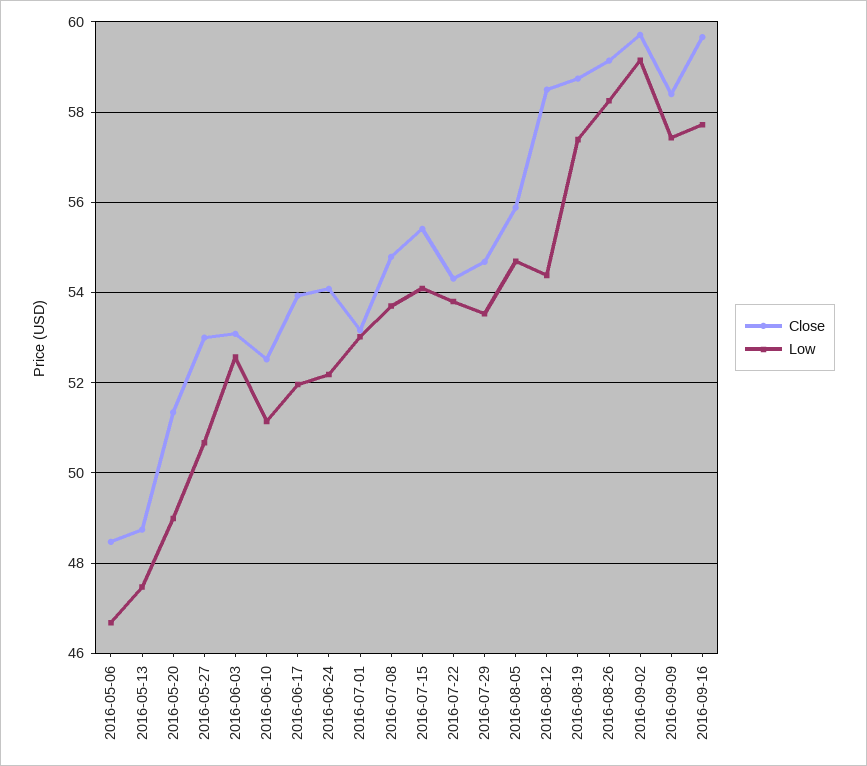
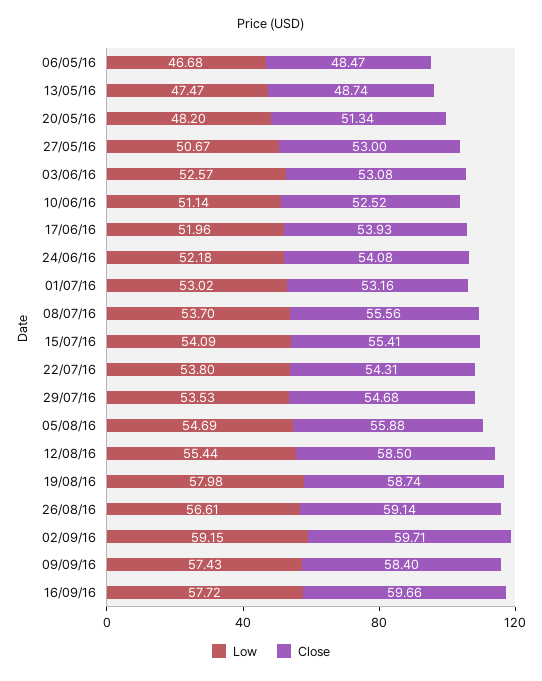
  {
    "Close": {
      "2016-05-06": 48.47,
      "2016-05-13": 48.74,
      "2016-05-20": 51.34,
      "2016-05-27": 53,
      "2016-06-03": 53.08,
      "2016-06-10": 52.52,
      "2016-06-17": 53.93,
      "2016-06-24": 54.08,
      "2016-07-01": 53.16,
-     "2016-07-08": 54.8,
+     "2016-07-08": 55.56,
      "2016-07-15": 55.41,
      "2016-07-22": 54.31,
      "2016-07-29": 54.68,
      "2016-08-05": 55.88,
      "2016-08-12": 58.5,
      "2016-08-19": 58.74,
      "2016-08-26": 59.14,
      "2016-09-02": 59.71,
      "2016-09-09": 58.4,
      "2016-09-16": 59.66
    },
    "Low": {
      "2016-05-06": 46.68,
      "2016-05-13": 47.47,
-     "2016-05-20": 49,
+     "2016-05-20": 48.2,
      "2016-05-27": 50.67,
      "2016-06-03": 52.57,
      "2016-06-10": 51.14,
      "2016-06-17": 51.96,
      "2016-06-24": 52.18,
      "2016-07-01": 53.02,
      "2016-07-08": 53.7,
      "2016-07-15": 54.09,
      "2016-07-22": 53.8,
      "2016-07-29": 53.53,
      "2016-08-05": 54.69,
-     "2016-08-12": 54.4,
+     "2016-08-12": 55.44,
-     "2016-08-19": 57.4,
+     "2016-08-19": 57.98,
-     "2016-08-26": 58.2,
+     "2016-08-26": 56.61,
      "2016-09-02": 59.15,
      "2016-09-09": 57.43,
      "2016-09-16": 57.72
    }
  }

